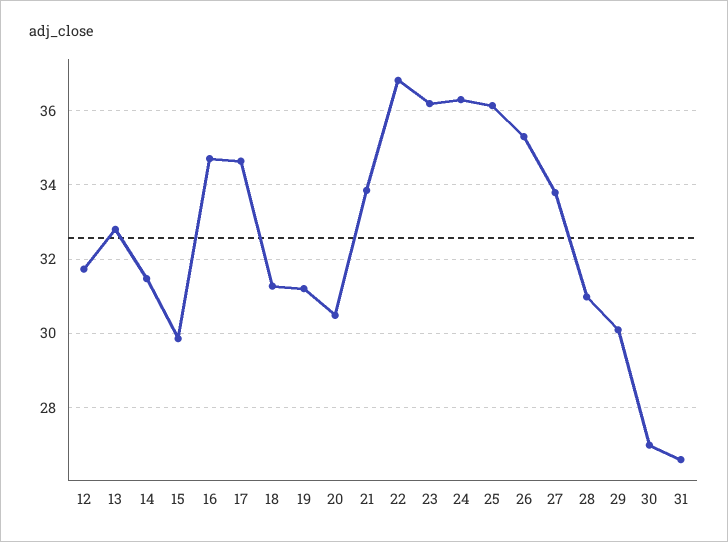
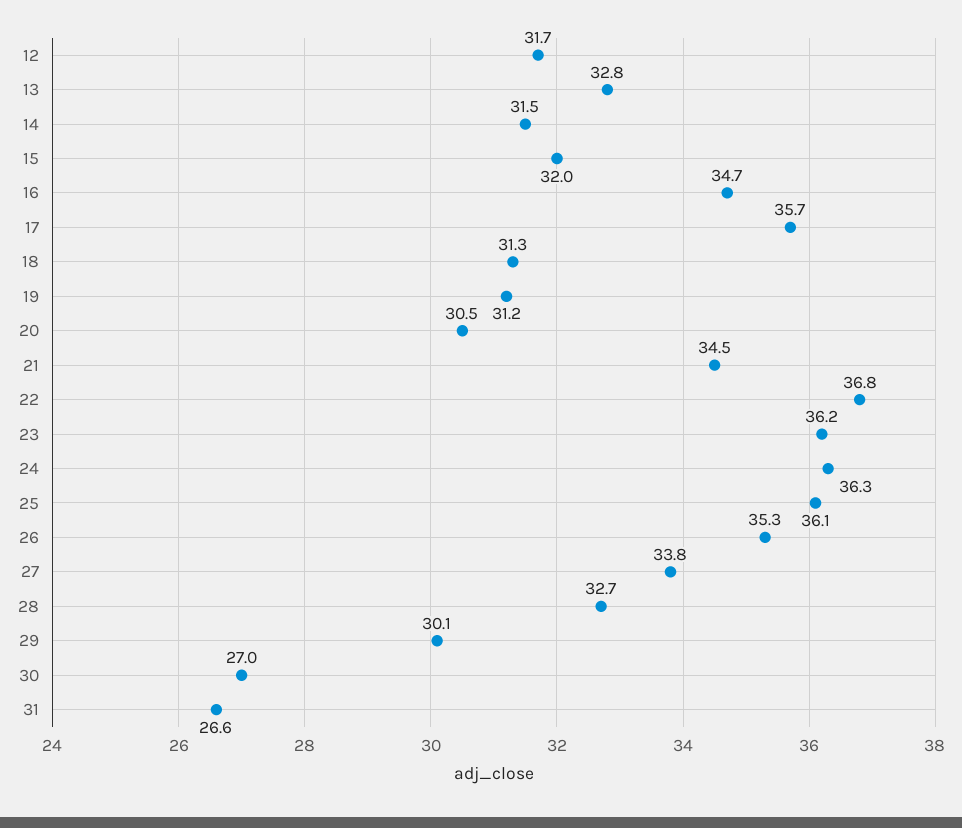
  {
    "12": 31.7,
    "13": 32.8,
    "14": 31.5,
-   "15": 29.8,
+   "15": 32,
    "16": 34.7,
-   "17": 34.6,
+   "17": 35.7,
    "18": 31.3,
    "19": 31.2,
    "20": 30.5,
-   "21": 33.8,
+   "21": 34.5,
    "22": 36.8,
    "23": 36.2,
    "24": 36.3,
    "25": 36.1,
    "26": 35.3,
    "27": 33.8,
-   "28": 31,
+   "28": 32.7,
    "29": 30.1,
    "30": 27,
    "31": 26.6
  }

